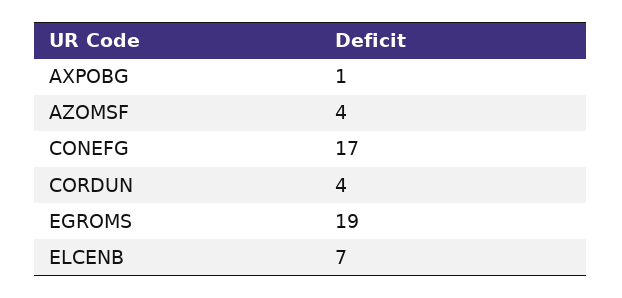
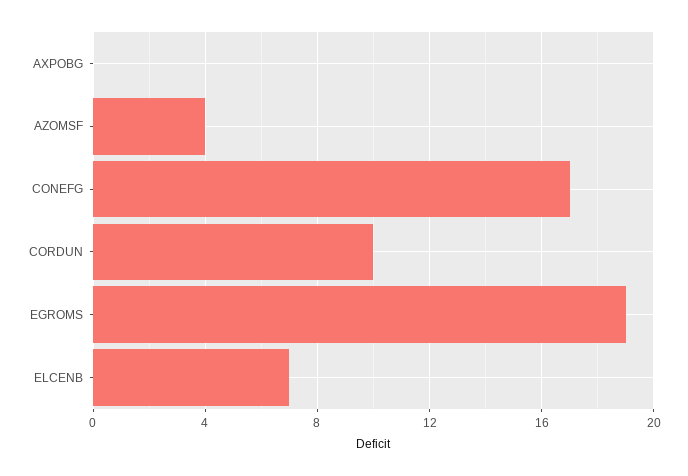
  {
-   "AXPOBG": 1,
+   "AXPOBG": 0,
    "AZOMSF": 4,
    "CONEFG": 17,
-   "CORDUN": 4,
+   "CORDUN": 10,
    "EGROMS": 19,
    "ELCENB": 7
  }

